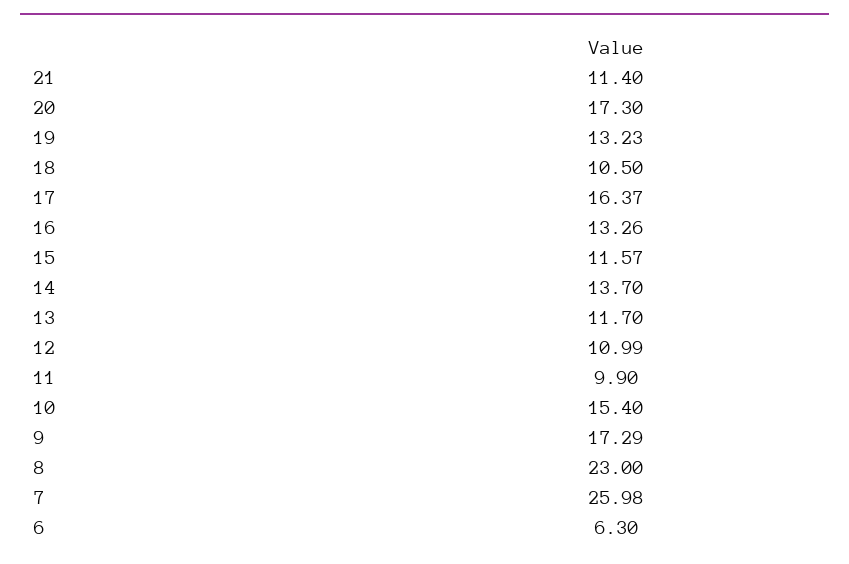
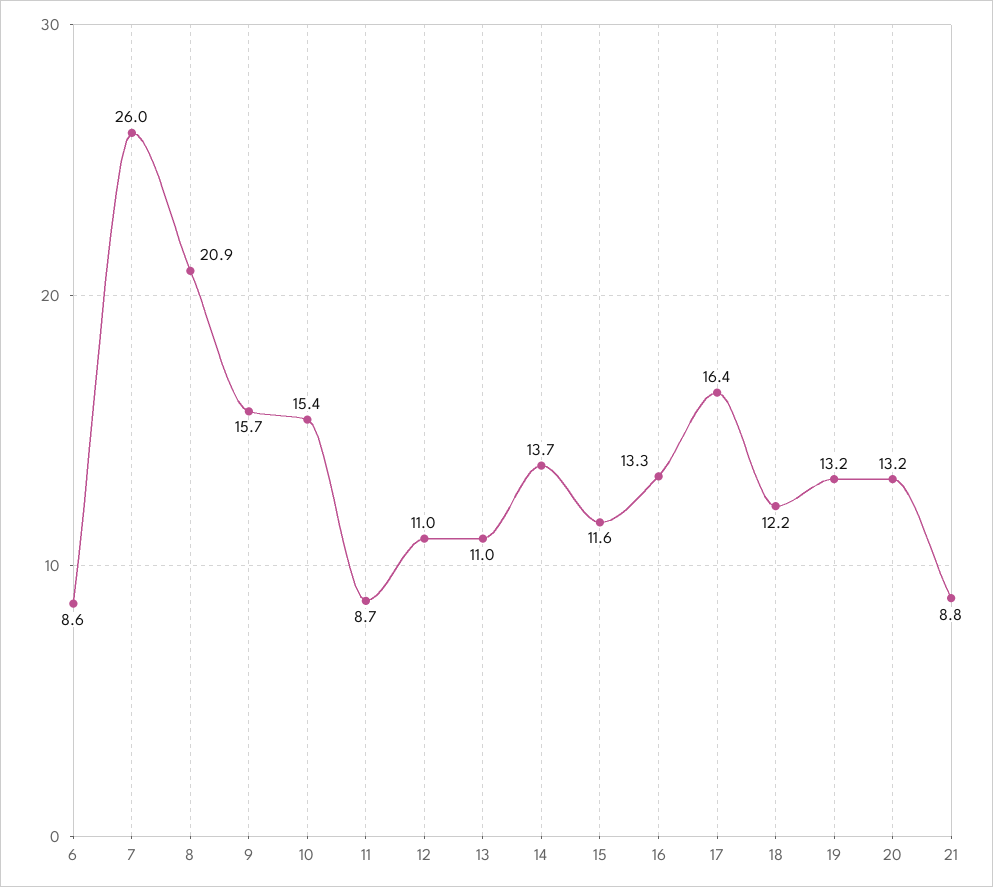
  {
-   "21": 11.4,
+   "21": 8.8,
-   "20": 17.3,
+   "20": 13.2,
    "19": 13.23,
-   "18": 10.5,
+   "18": 12.2,
    "17": 16.37,
    "16": 13.26,
    "15": 11.57,
    "14": 13.7,
-   "13": 11.7,
+   "13": 11,
    "12": 10.99,
-   "11": 9.9,
+   "11": 8.7,
    "10": 15.4,
-   "9": 17.29,
+   "9": 15.7,
-   "8": 23,
+   "8": 20.9,
    "7": 25.98,
-   "6": 6.3
+   "6": 8.6
  }

